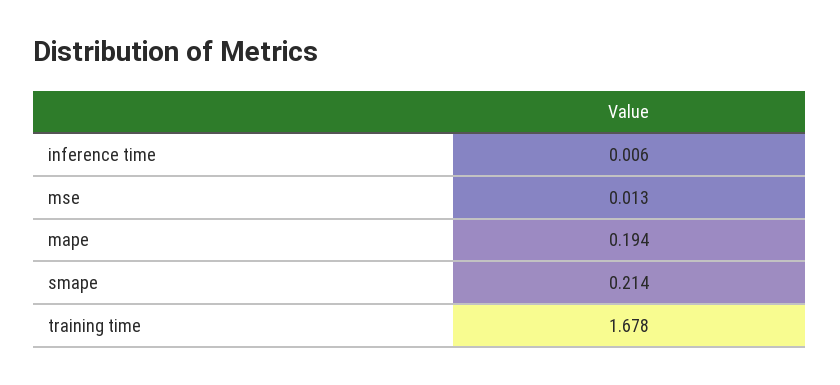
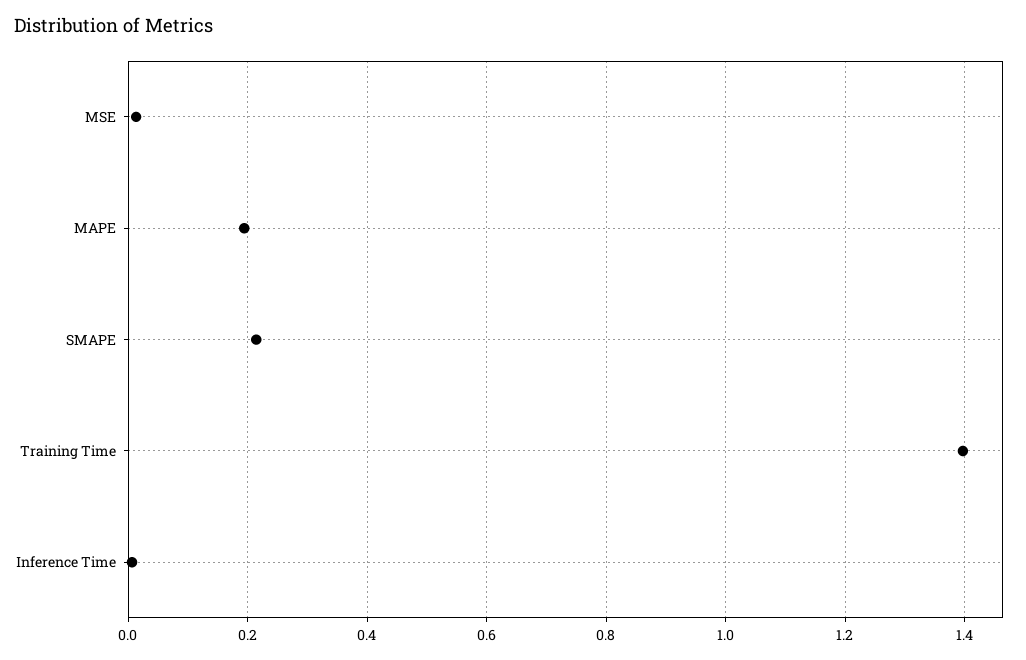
  {
    "inference time": 0.006,
    "mse": 0.013,
    "mape": 0.194,
    "smape": 0.214,
-   "training time": 1.678
+   "training time": 1.4
  }

